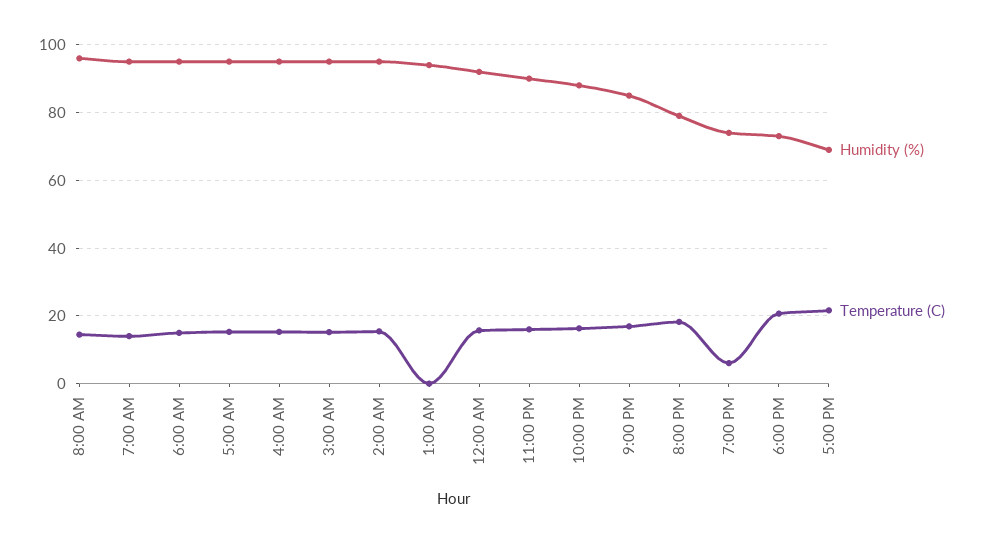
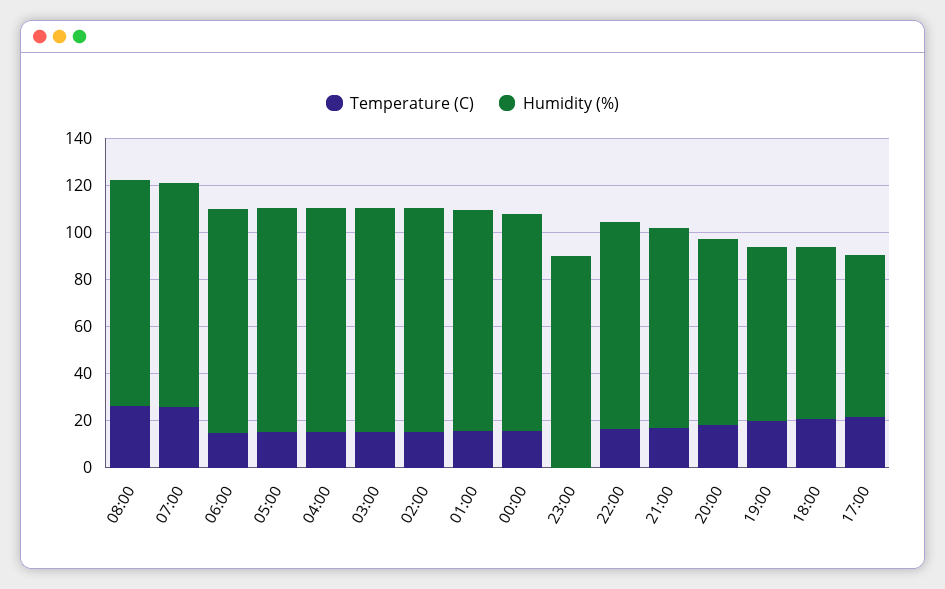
  {
    "Humidity (%)": {
      "8:00 AM": 96,
      "7:00 AM": 96,
      "6:00 AM": 96,
      "5:00 AM": 96,
      "4:00 AM": 96,
      "3:00 AM": 96,
      "2:00 AM": 96,
      "1:00 AM": 94,
      "12:00 AM": 92,
      "11:00 PM": 90,
      "10:00 PM": 88,
      "9:00 PM": 86,
      "8:00 PM": 80,
      "7:00 PM": 74,
      "6:00 PM": 74,
      "5:00 PM": 70
    },
    "Temperature (C)": {
-     "8:00 AM": 14,
+     "8:00 AM": 25,
-     "7:00 AM": 14,
+     "7:00 AM": 25,
      "6:00 AM": 16,
      "5:00 AM": 16,
      "4:00 AM": 16,
      "3:00 AM": 16,
      "2:00 AM": 16,
-     "1:00 AM": 0,
+     "1:00 AM": 15,
      "12:00 AM": 16,
-     "11:00 PM": 16,
+     "11:00 PM": 0,
      "10:00 PM": 16,
      "9:00 PM": 16,
      "8:00 PM": 18,
-     "7:00 PM": 6,
+     "7:00 PM": 20,
      "6:00 PM": 20,
      "5:00 PM": 22
    }
  }

